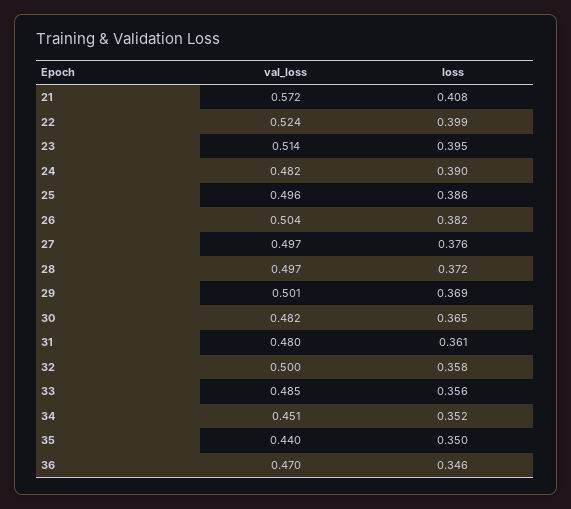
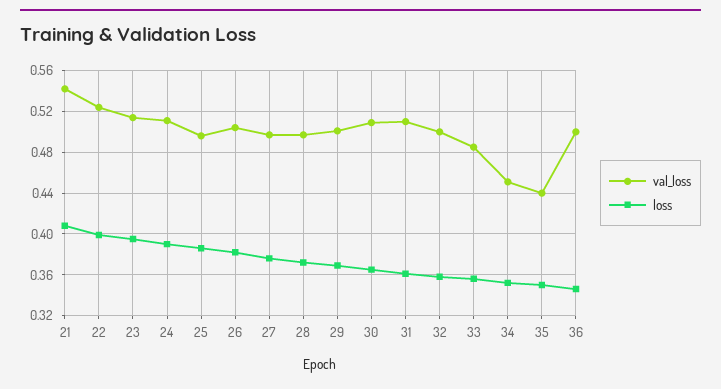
  {
    "val_loss": {
-     "21": 0.572,
+     "21": 0.54,
      "22": 0.524,
      "23": 0.514,
-     "24": 0.482,
+     "24": 0.51,
      "25": 0.496,
      "26": 0.504,
      "27": 0.497,
      "28": 0.497,
      "29": 0.501,
-     "30": 0.482,
+     "30": 0.51,
-     "31": 0.48,
+     "31": 0.51,
      "32": 0.5,
      "33": 0.485,
      "34": 0.451,
      "35": 0.44,
-     "36": 0.47
+     "36": 0.5
    },
    "loss": {
      "21": 0.408,
      "22": 0.399,
      "23": 0.395,
      "24": 0.39,
      "25": 0.386,
      "26": 0.382,
      "27": 0.376,
      "28": 0.372,
      "29": 0.369,
      "30": 0.365,
      "31": 0.361,
      "32": 0.358,
      "33": 0.356,
      "34": 0.352,
      "35": 0.35,
      "36": 0.346
    }
  }

